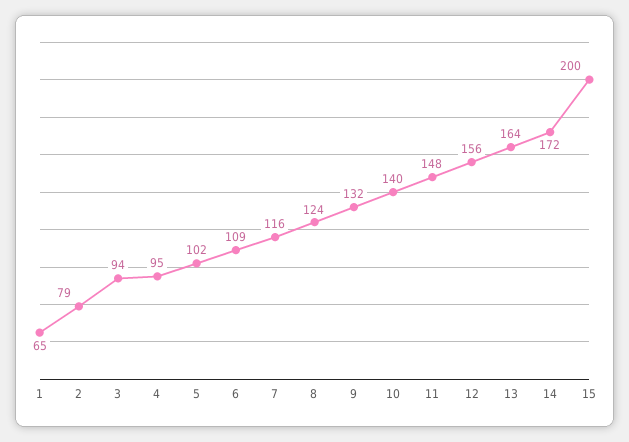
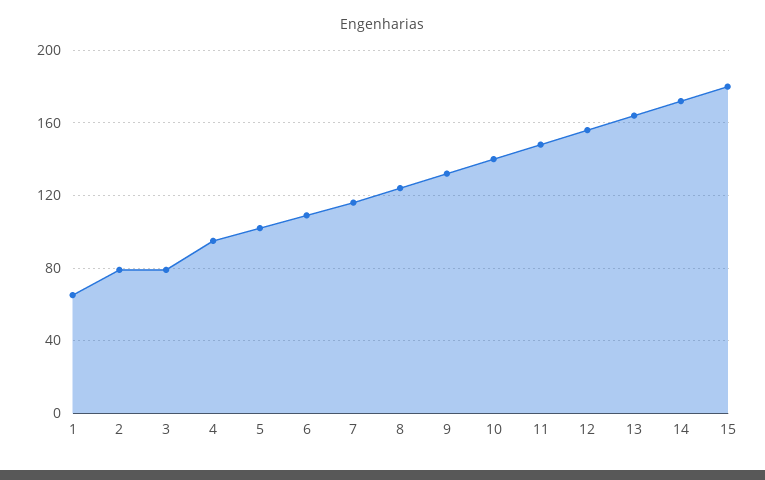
  {
    "1": 65,
    "2": 79,
-   "3": 94,
+   "3": 80,
    "4": 95,
    "5": 102,
    "6": 109,
    "7": 116,
    "8": 124,
    "9": 132,
    "10": 140,
    "11": 148,
    "12": 156,
    "13": 164,
    "14": 172,
-   "15": 200
+   "15": 180
  }

